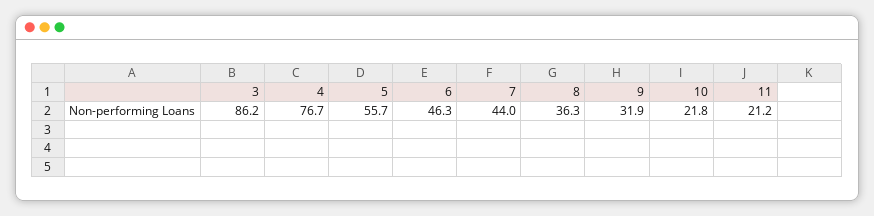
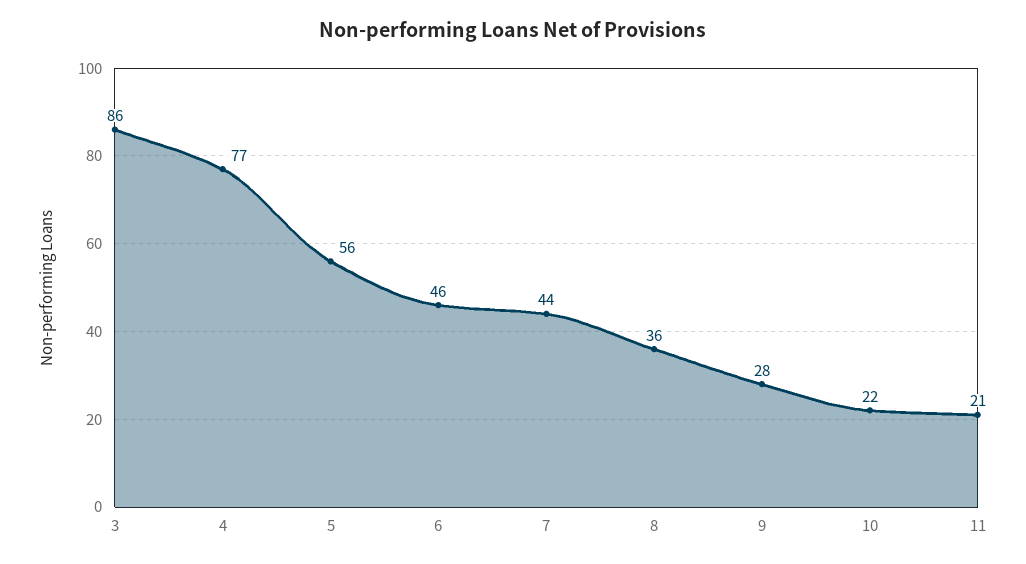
  {
    "3": 86.2,
    "4": 76.7,
    "5": 55.7,
    "6": 46.3,
    "7": 44,
    "8": 36.3,
-   "9": 31.9,
+   "9": 28,
    "10": 21.8,
    "11": 21.2
  }

